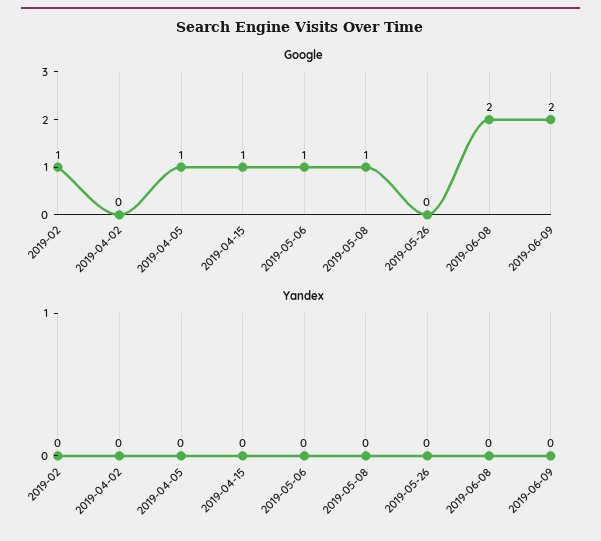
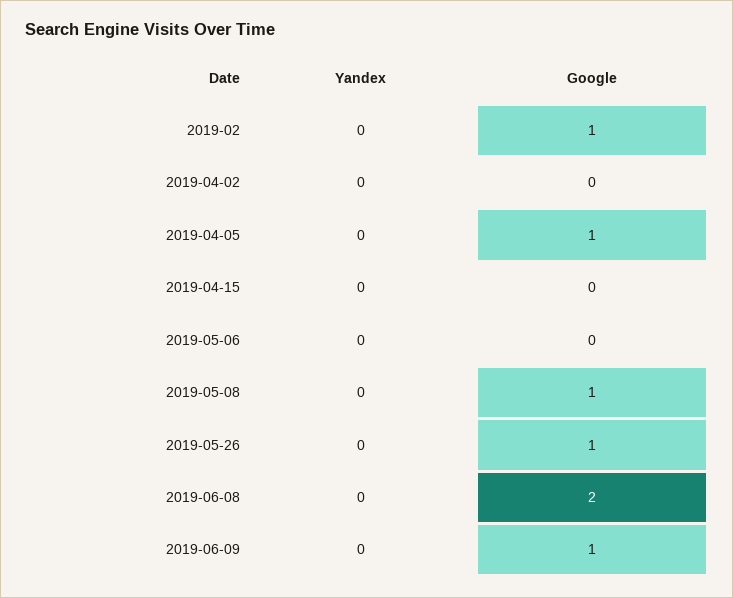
  {
    "Google": {
      "2019-02": 1,
      "2019-04-02": 0,
      "2019-04-05": 1,
-     "2019-04-15": 1,
+     "2019-04-15": 0,
-     "2019-05-06": 1,
+     "2019-05-06": 0,
      "2019-05-08": 1,
-     "2019-05-26": 0,
+     "2019-05-26": 1,
      "2019-06-08": 2,
-     "2019-06-09": 2
+     "2019-06-09": 1
    },
    "Yandex": {
      "2019-02": 0,
      "2019-04-02": 0,
      "2019-04-05": 0,
      "2019-04-15": 0,
      "2019-05-06": 0,
      "2019-05-08": 0,
      "2019-05-26": 0,
      "2019-06-08": 0,
      "2019-06-09": 0
    }
  }

